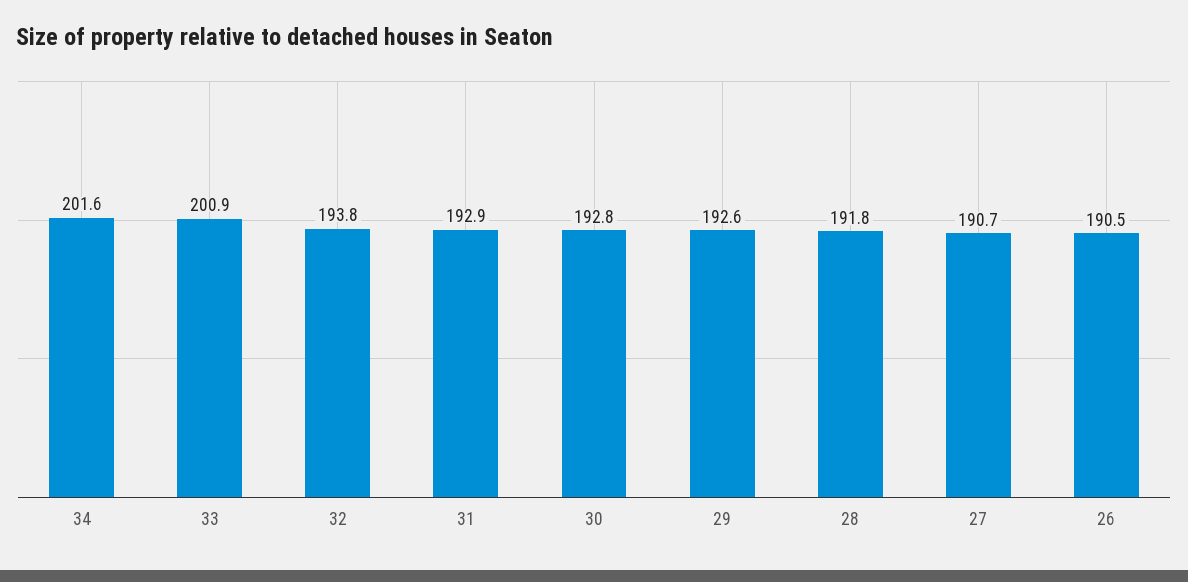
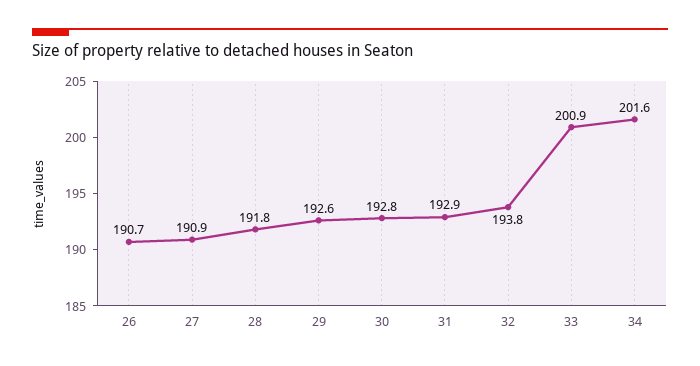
  {
    "34": 201.6,
    "33": 200.9,
    "32": 193.8,
    "31": 192.9,
    "30": 192.8,
    "29": 192.6,
    "28": 191.8,
-   "27": 190.7,
+   "27": 190.9,
-   "26": 190.5
+   "26": 190.7
  }

